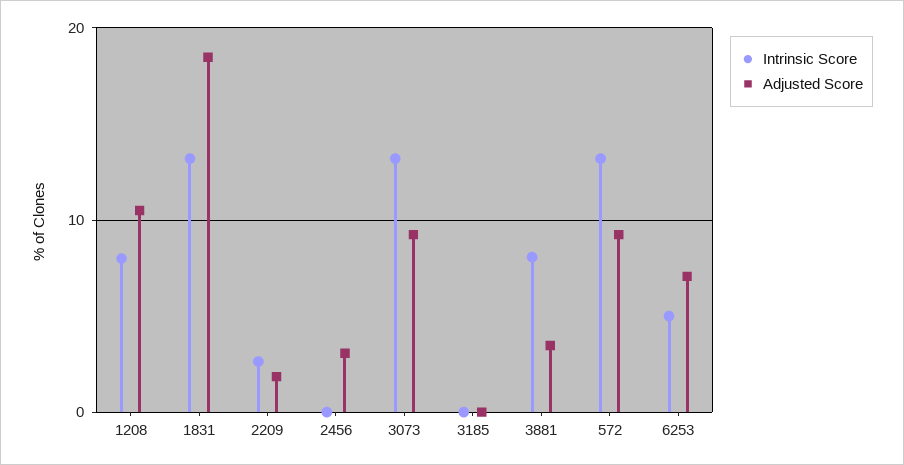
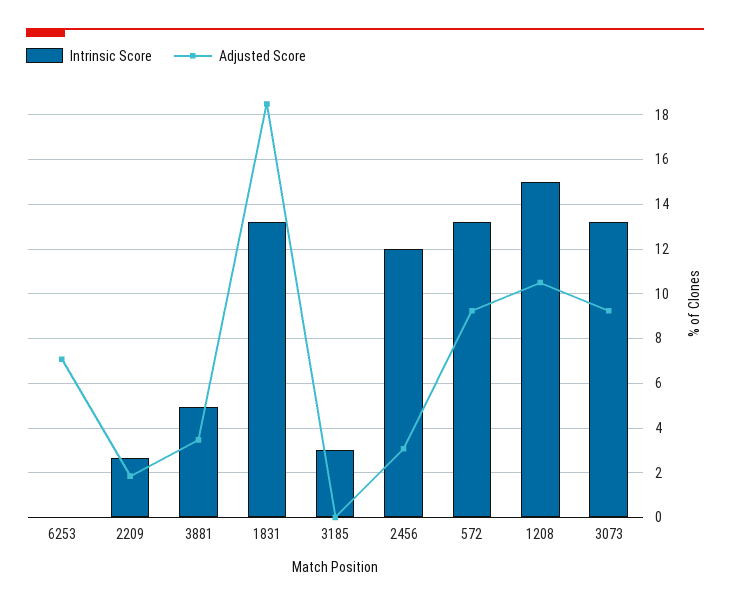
  {
    "Intrinsic Score": {
-     "1208": 8,
+     "1208": 15,
      "1831": 13,
      "2209": 2.5,
-     "2456": 0,
+     "2456": 12,
      "3073": 13,
-     "3185": 0,
+     "3185": 3,
-     "3881": 8,
+     "3881": 5,
      "572": 13,
-     "6253": 5
+     "6253": 0
    },
    "Adjusted Score": {
      "1208": 10.5,
      "1831": 18.5,
      "2209": 2,
      "2456": 3,
      "3073": 9,
      "3185": 0,
      "3881": 3.5,
      "572": 9,
      "6253": 7
    }
  }

